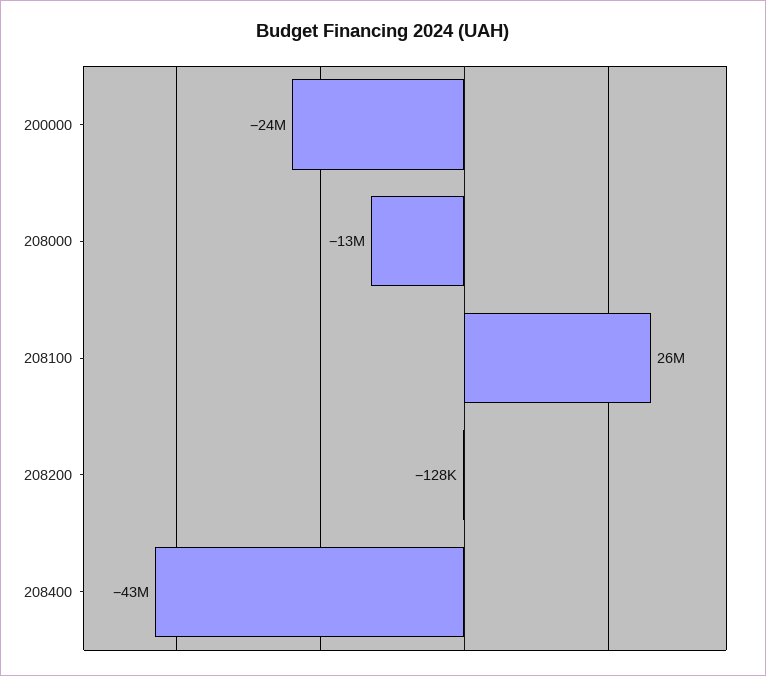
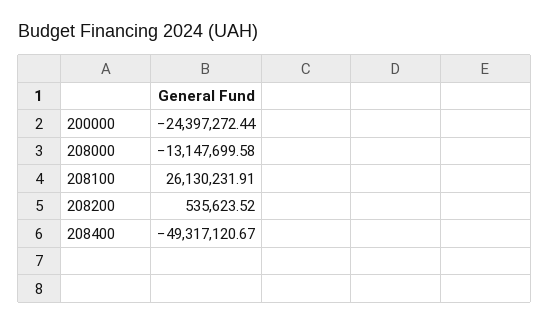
  {
    "200000": -24397272.44,
    "208000": -13147699.58,
    "208100": 26130231.91,
-   "208200": -128000,
+   "208200": 535623.52,
-   "208400": -43000000
+   "208400": -49317120.67
  }

